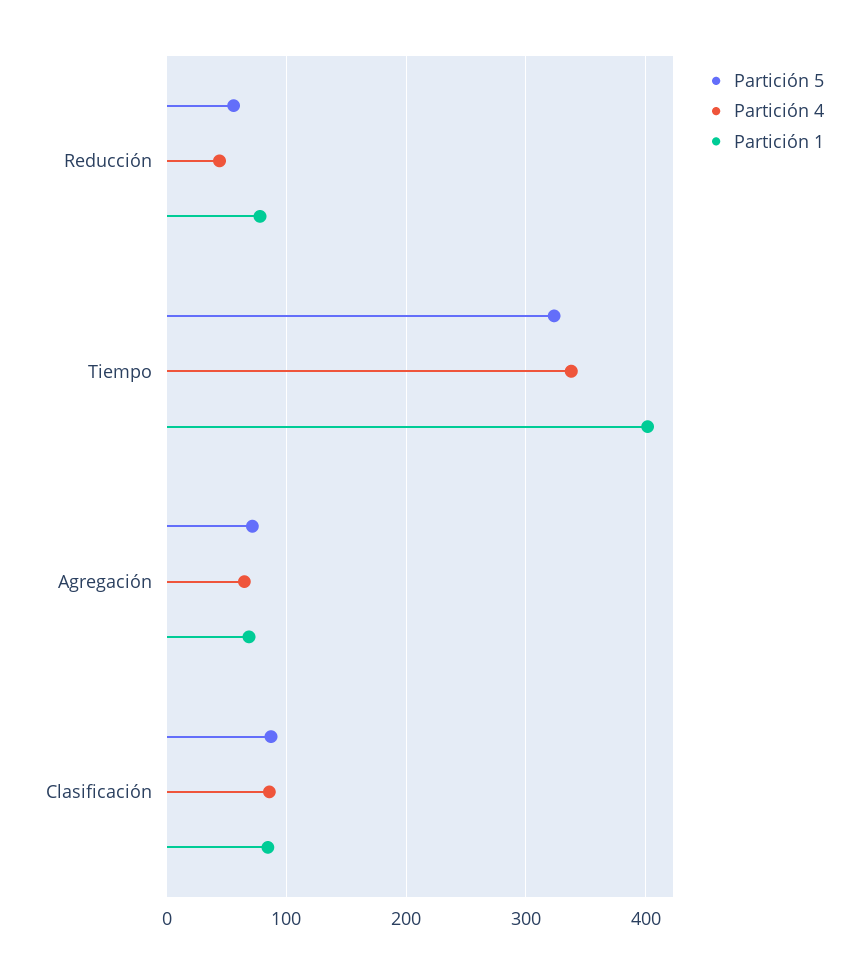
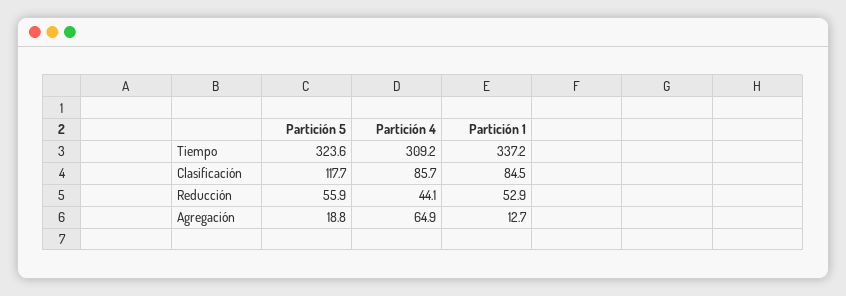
  {
    "Partición 5": {
      "Reducción": 55.9,
      "Tiempo": 323.6,
-     "Agregación": 70,
+     "Agregación": 18.8,
-     "Clasificación": 90
+     "Clasificación": 117.7
    },
    "Partición 4": {
      "Reducción": 44.1,
-     "Tiempo": 340,
+     "Tiempo": 309.2,
      "Agregación": 64.9,
      "Clasificación": 85.7
    },
    "Partición 1": {
-     "Reducción": 80,
+     "Reducción": 52.9,
-     "Tiempo": 400,
+     "Tiempo": 337.2,
-     "Agregación": 70,
+     "Agregación": 12.7,
      "Clasificación": 84.5
    }
  }

